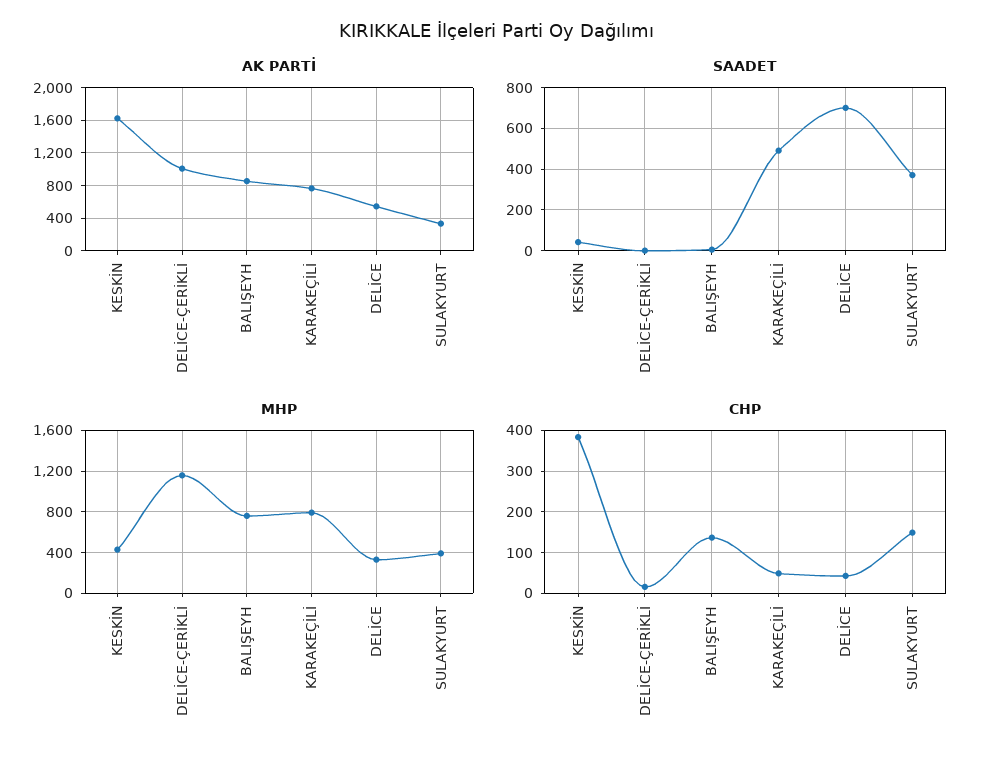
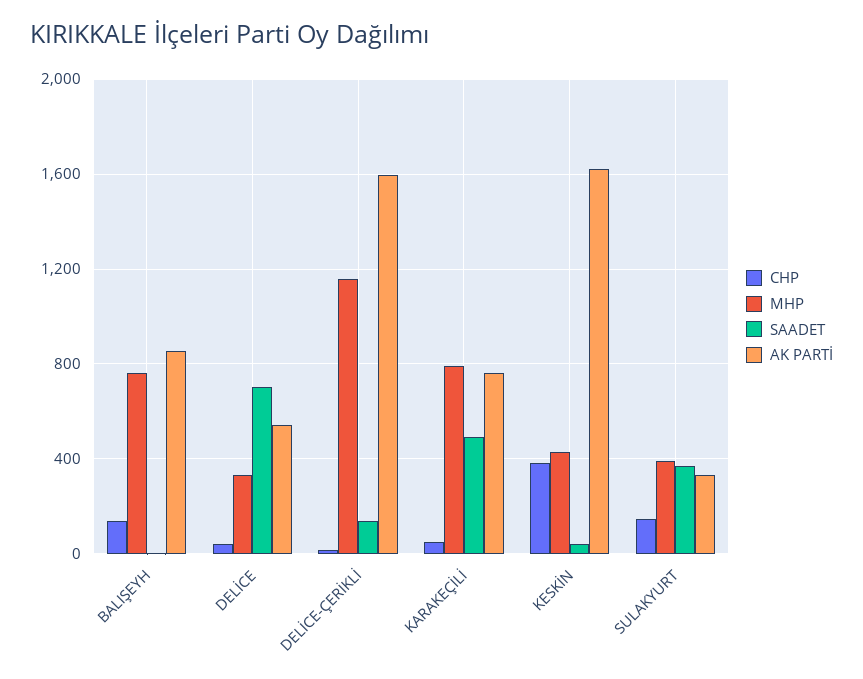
  {
    "AK PARTİ": {
      "KESKİN": 1600,
-     "DELİCE-ÇERİKLİ": 1000,
+     "DELİCE-ÇERİKLİ": 1600,
      "BALIŞEYH": 850,
      "KARAKEÇİLİ": 750,
      "DELİCE": 550,
      "SULAKYURT": 350
    },
    "SAADET": {
      "KESKİN": 50,
-     "DELİCE-ÇERİKLİ": 0,
+     "DELİCE-ÇERİKLİ": 150,
      "BALIŞEYH": 0,
      "KARAKEÇİLİ": 500,
      "DELİCE": 700,
      "SULAKYURT": 350
    },
    "MHP": {
      "KESKİN": 450,
      "DELİCE-ÇERİKLİ": 1150,
      "BALIŞEYH": 750,
      "KARAKEÇİLİ": 800,
      "DELİCE": 350,
      "SULAKYURT": 400
    },
    "CHP": {
      "KESKİN": 380,
      "DELİCE-ÇERİKLİ": 20,
      "BALIŞEYH": 140,
      "KARAKEÇİLİ": 40,
      "DELİCE": 40,
      "SULAKYURT": 140
    }
  }

